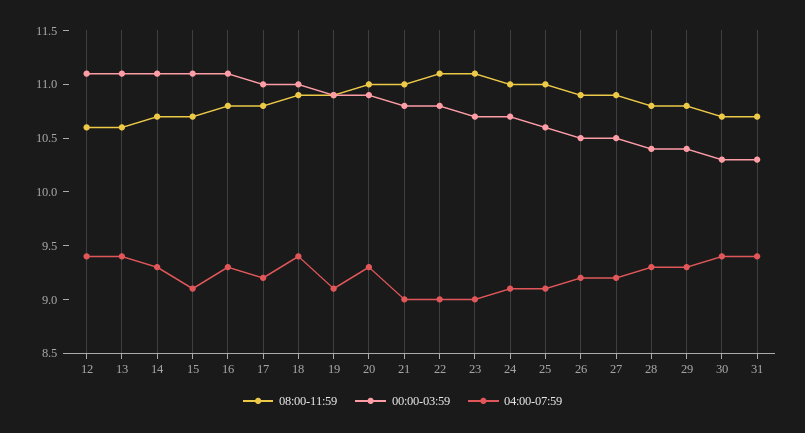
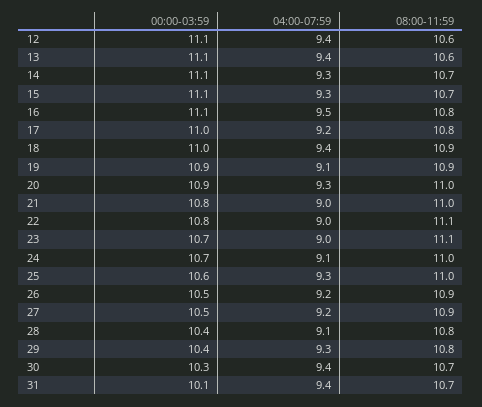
  {
    "08:00-11:59": {
      "12": 10.6,
      "13": 10.6,
      "14": 10.7,
      "15": 10.7,
      "16": 10.8,
      "17": 10.8,
      "18": 10.9,
      "19": 10.9,
      "20": 11,
      "21": 11,
      "22": 11.1,
      "23": 11.1,
      "24": 11,
      "25": 11,
      "26": 10.9,
      "27": 10.9,
      "28": 10.8,
      "29": 10.8,
      "30": 10.7,
      "31": 10.7
    },
    "00:00-03:59": {
      "12": 11.1,
      "13": 11.1,
      "14": 11.1,
      "15": 11.1,
      "16": 11.1,
      "17": 11,
      "18": 11,
      "19": 10.9,
      "20": 10.9,
      "21": 10.8,
      "22": 10.8,
      "23": 10.7,
      "24": 10.7,
      "25": 10.6,
      "26": 10.5,
      "27": 10.5,
      "28": 10.4,
      "29": 10.4,
      "30": 10.3,
-     "31": 10.3
+     "31": 10.1
    },
    "04:00-07:59": {
      "12": 9.4,
      "13": 9.4,
      "14": 9.3,
-     "15": 9.1,
+     "15": 9.3,
-     "16": 9.3,
+     "16": 9.5,
      "17": 9.2,
      "18": 9.4,
      "19": 9.1,
      "20": 9.3,
      "21": 9,
      "22": 9,
      "23": 9,
      "24": 9.1,
-     "25": 9.1,
+     "25": 9.3,
      "26": 9.2,
      "27": 9.2,
-     "28": 9.3,
+     "28": 9.1,
      "29": 9.3,
      "30": 9.4,
      "31": 9.4
    }
  }

